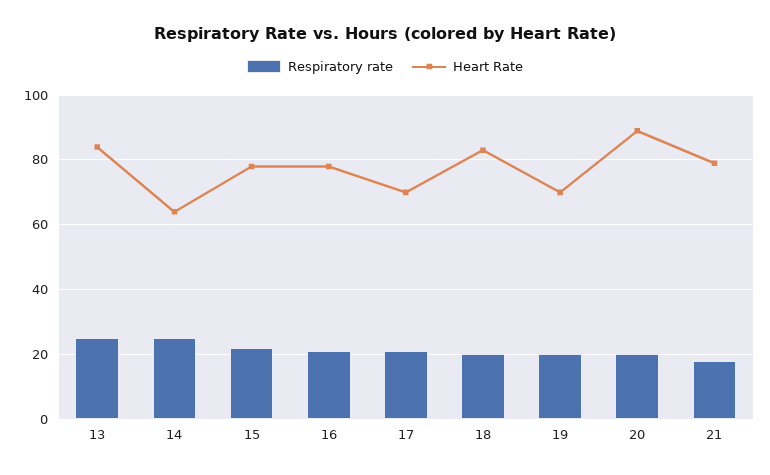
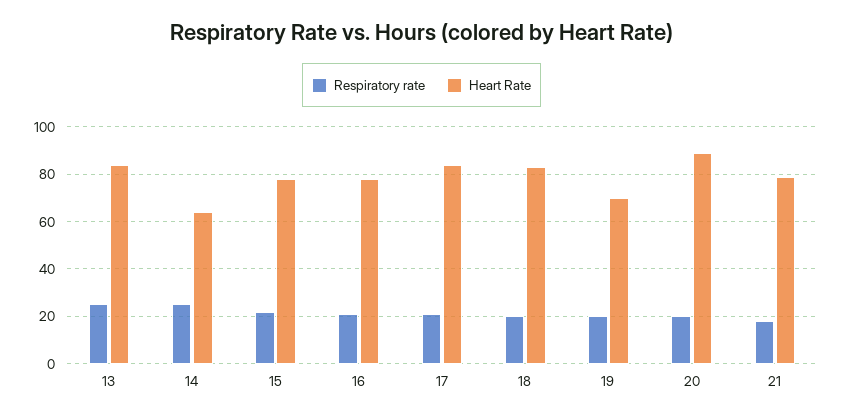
  {
    "Respiratory rate": {
      "13": 25,
      "14": 25,
      "15": 20,
      "16": 20,
      "17": 20,
      "18": 20,
      "19": 20,
      "20": 20,
      "21": 20
    },
    "Heart Rate": {
      "13": 85,
      "14": 65,
      "15": 80,
      "16": 80,
-     "17": 70,
+     "17": 85,
      "18": 85,
      "19": 70,
      "20": 90,
      "21": 80
    }
  }

